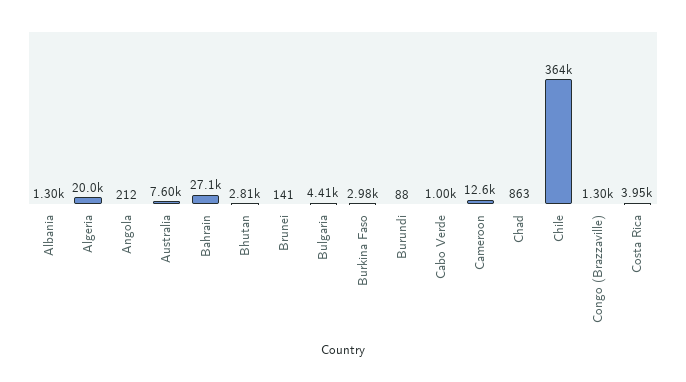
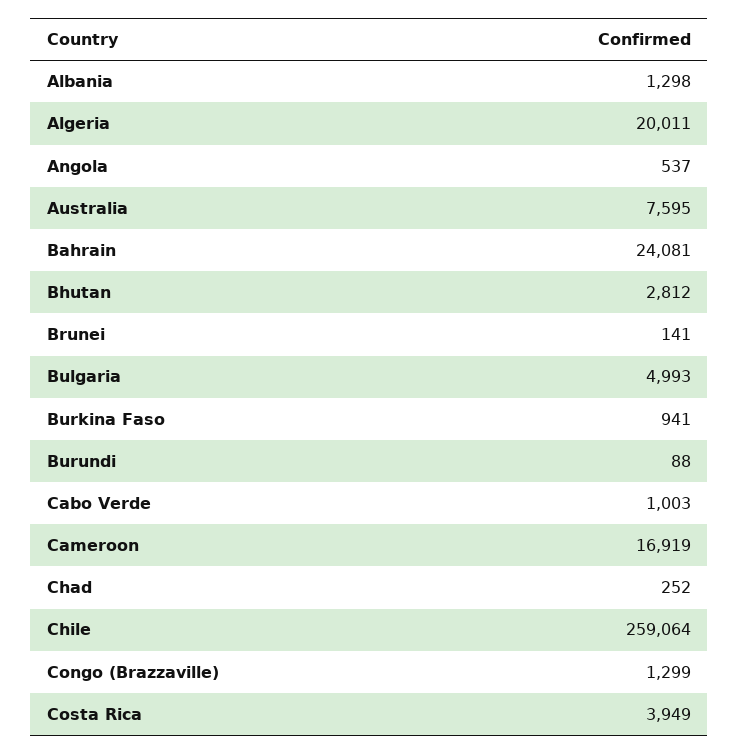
  {
    "Albania": 1298,
    "Algeria": 20011,
-   "Angola": 212,
+   "Angola": 537,
    "Australia": 7595,
-   "Bahrain": 27100,
+   "Bahrain": 24081,
    "Bhutan": 2812,
    "Brunei": 141,
-   "Bulgaria": 4410,
+   "Bulgaria": 4993,
-   "Burkina Faso": 2980,
+   "Burkina Faso": 941,
    "Burundi": 88,
    "Cabo Verde": 1003,
-   "Cameroon": 12600,
+   "Cameroon": 16919,
-   "Chad": 863,
+   "Chad": 252,
-   "Chile": 364000,
+   "Chile": 259064,
    "Congo (Brazzaville)": 1299,
    "Costa Rica": 3949
  }

